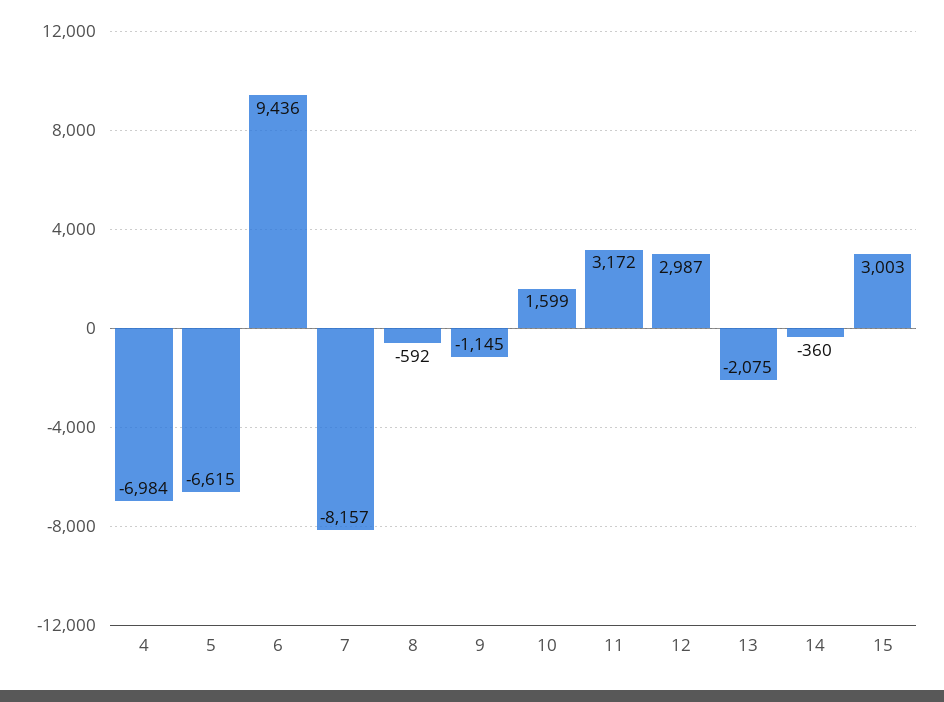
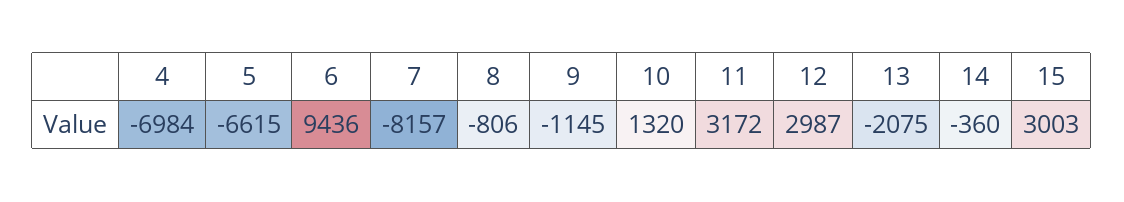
  {
    "4": -6984,
    "5": -6615,
    "6": 9436,
    "7": -8157,
-   "8": -592,
+   "8": -806,
    "9": -1145,
-   "10": 1599,
+   "10": 1320,
    "11": 3172,
    "12": 2987,
    "13": -2075,
    "14": -360,
    "15": 3003
  }

